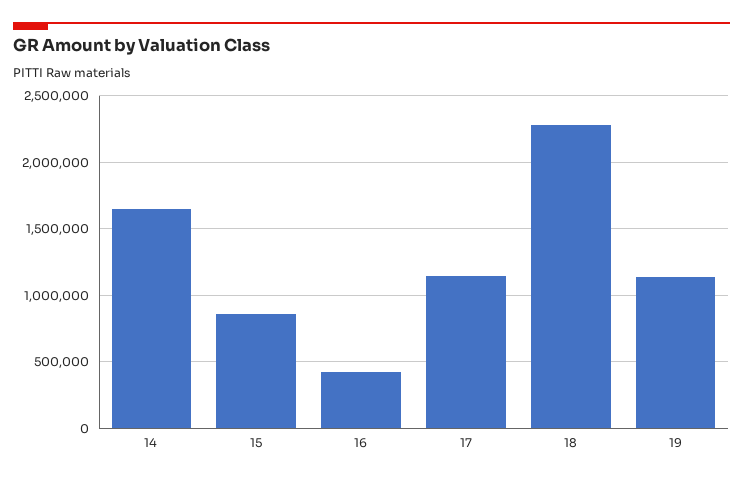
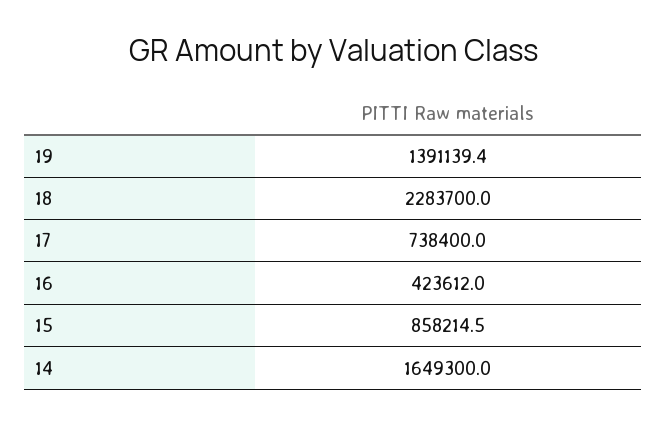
  {
    "14": 1649300,
    "15": 858214.5,
    "16": 423612,
-   "17": 1150000,
+   "17": 738400,
    "18": 2283700,
-   "19": 1150000
+   "19": 1391139.4
  }

